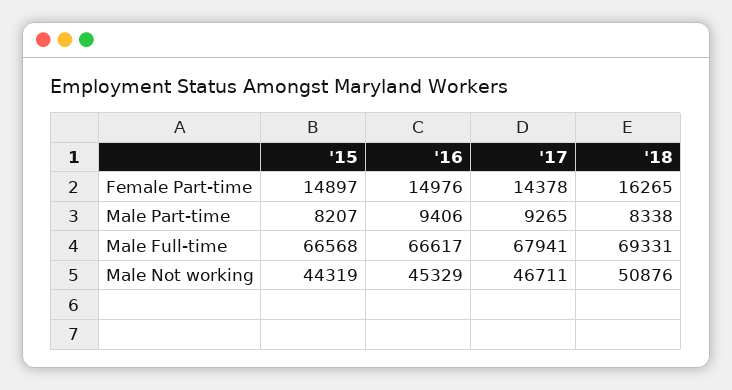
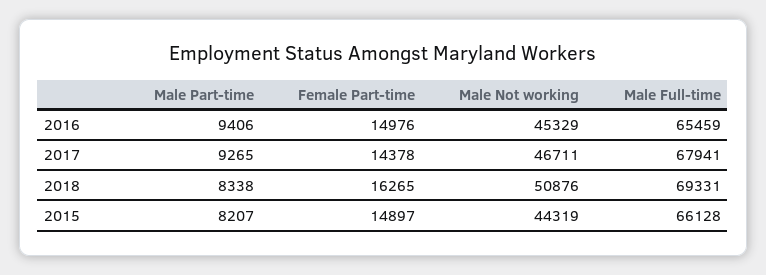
  {
    "'15": {
      "Female Part-time": 14897,
      "Male Part-time": 8207,
-     "Male Full-time": 66568,
+     "Male Full-time": 66128,
      "Male Not working": 44319
    },
    "'16": {
      "Female Part-time": 14976,
      "Male Part-time": 9406,
-     "Male Full-time": 66617,
+     "Male Full-time": 65459,
      "Male Not working": 45329
    },
    "'17": {
      "Female Part-time": 14378,
      "Male Part-time": 9265,
      "Male Full-time": 67941,
      "Male Not working": 46711
    },
    "'18": {
      "Female Part-time": 16265,
      "Male Part-time": 8338,
      "Male Full-time": 69331,
      "Male Not working": 50876
    }
  }

